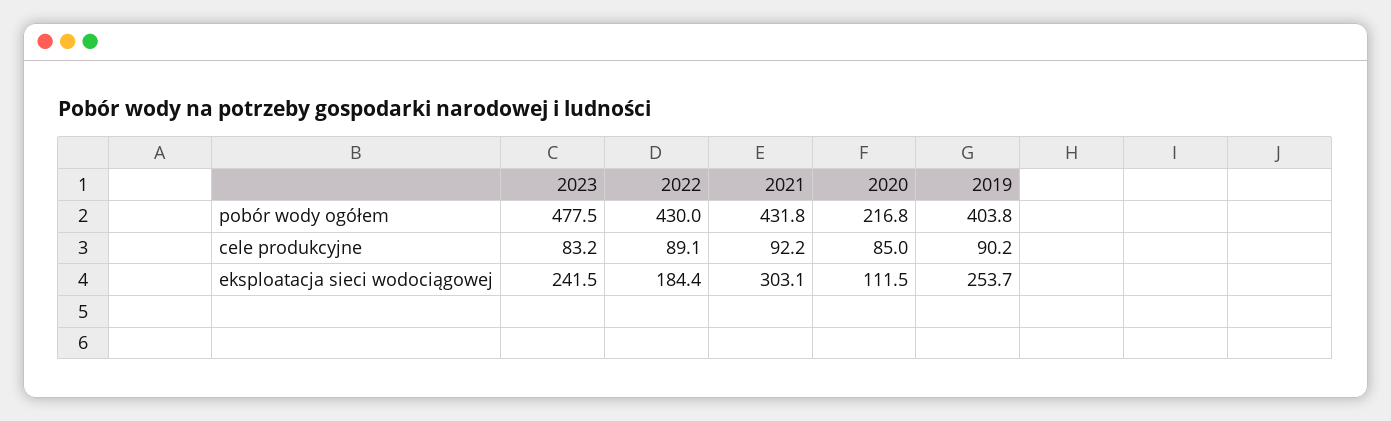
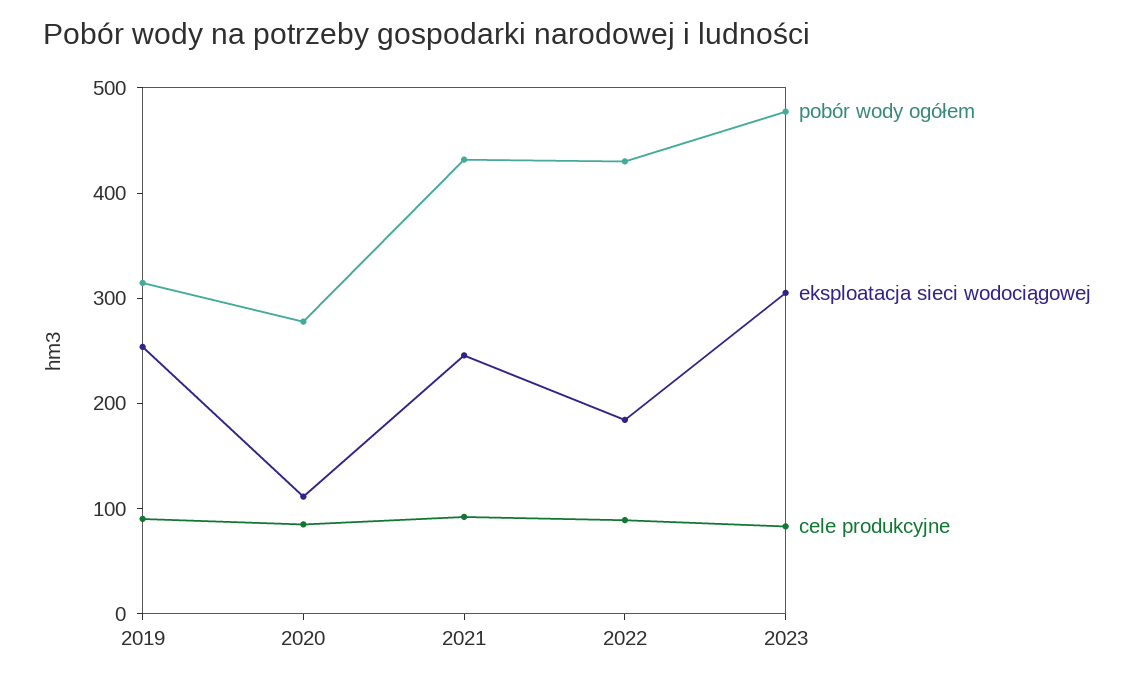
  {
    "pobór wody ogółem": {
      "2023": 477.5,
      "2022": 430,
      "2021": 431.8,
-     "2020": 216.8,
+     "2020": 280,
-     "2019": 403.8
+     "2019": 320
    },
    "cele produkcyjne": {
      "2023": 83.2,
      "2022": 89.1,
      "2021": 92.2,
      "2020": 85,
      "2019": 90.2
    },
    "eksploatacja sieci wodociągowej": {
-     "2023": 241.5,
+     "2023": 300,
      "2022": 184.4,
-     "2021": 303.1,
+     "2021": 240,
      "2020": 111.5,
      "2019": 253.7
    }
  }

